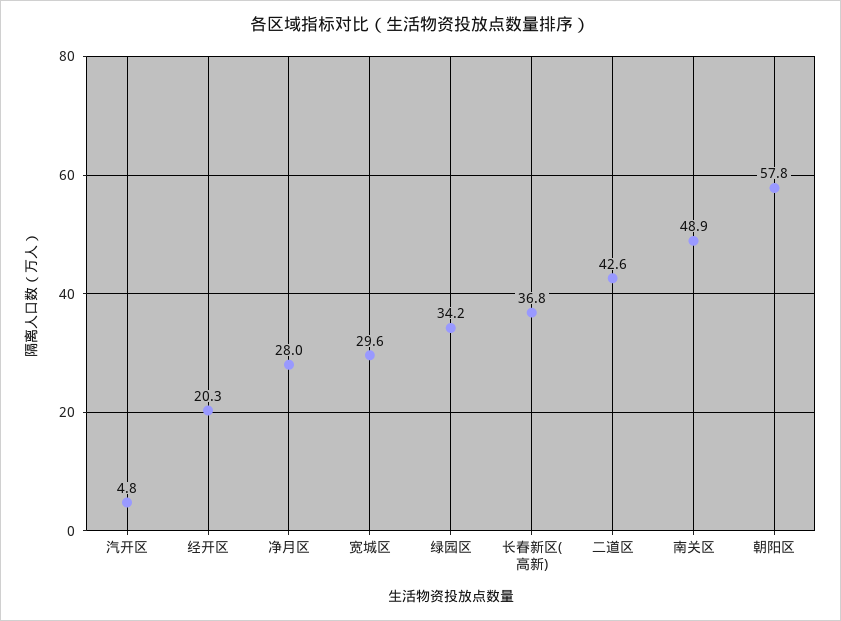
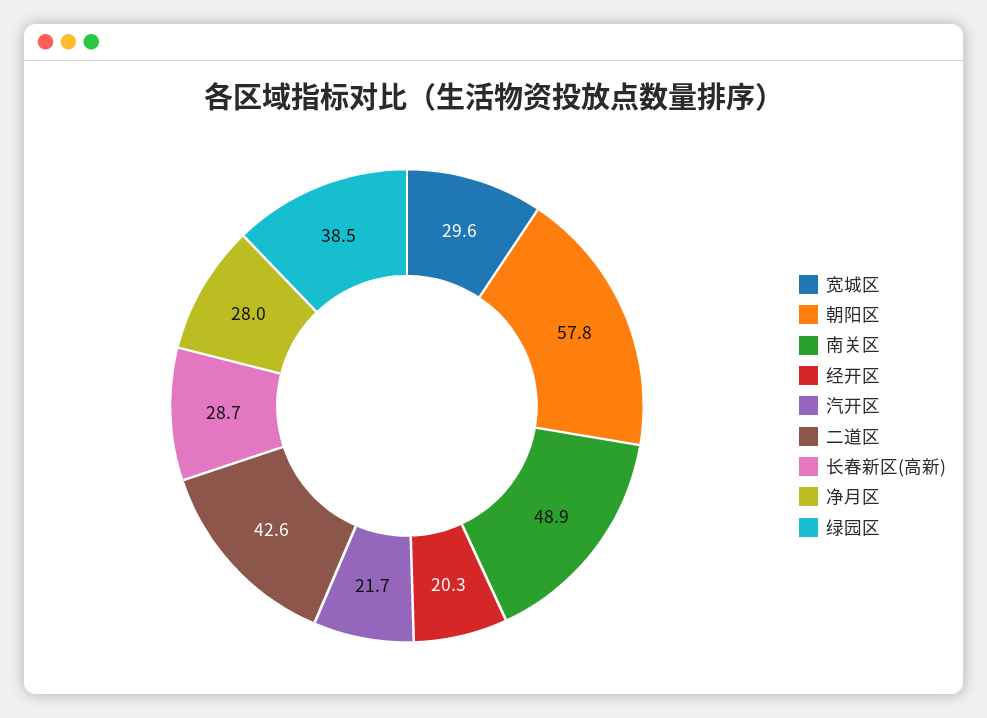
  {
-   "汽开区": 4.8,
+   "汽开区": 21.7,
    "经开区": 20.3,
    "净月区": 28,
    "宽城区": 29.6,
-   "绿园区": 34.2,
+   "绿园区": 38.5,
-   "长春新区(高新)": 36.8,
+   "长春新区(高新)": 28.7,
    "二道区": 42.6,
    "南关区": 48.9,
    "朝阳区": 57.8
  }

